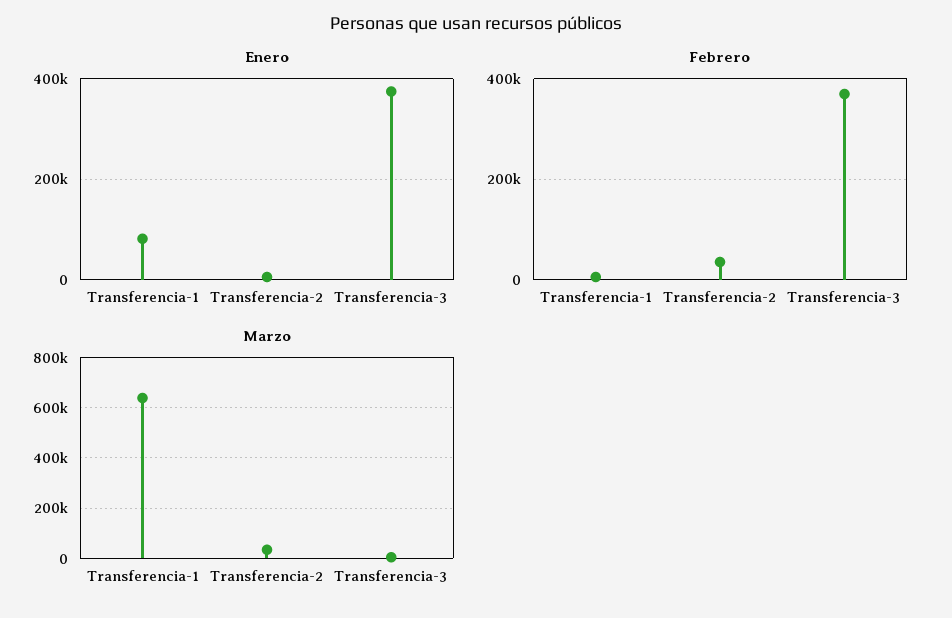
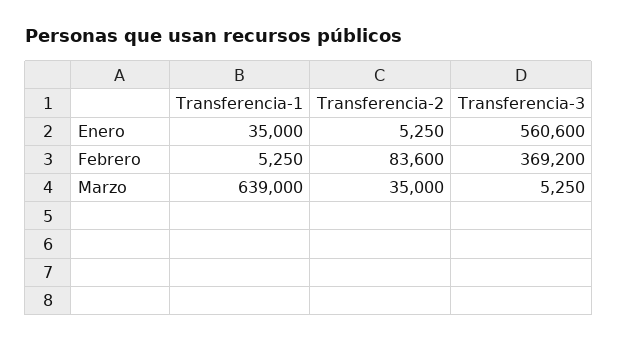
  {
    "Enero": {
-     "Transferencia-1": 80000,
+     "Transferencia-1": 35000,
      "Transferencia-2": 5250,
-     "Transferencia-3": 380000
+     "Transferencia-3": 560600
    },
    "Febrero": {
      "Transferencia-1": 5250,
-     "Transferencia-2": 40000,
+     "Transferencia-2": 83600,
      "Transferencia-3": 369200
    },
    "Marzo": {
      "Transferencia-1": 639000,
      "Transferencia-2": 35000,
      "Transferencia-3": 5250
    }
  }

